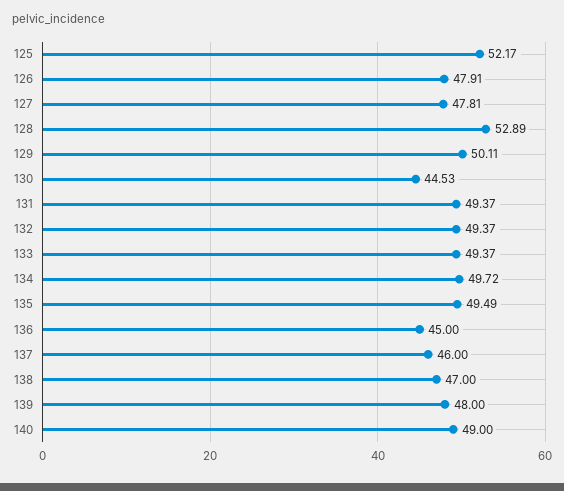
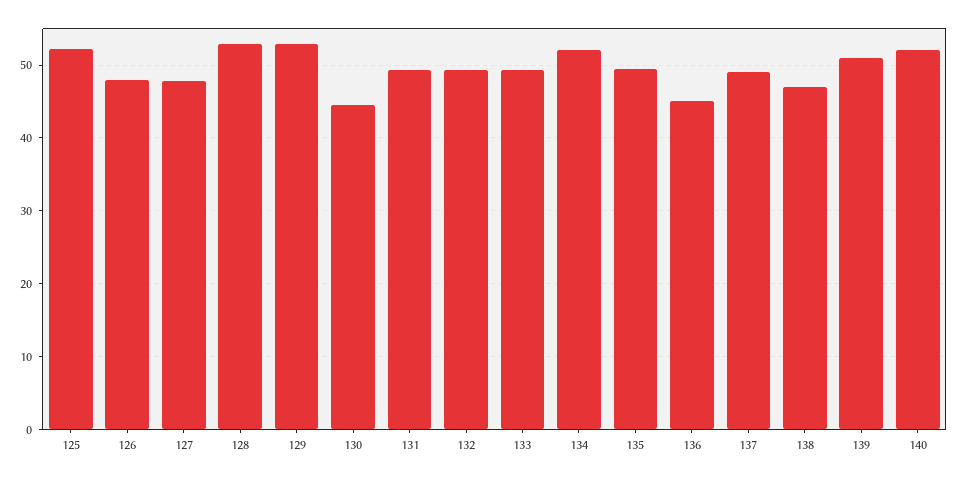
  {
    "125": 52.17,
    "126": 47.91,
    "127": 47.81,
    "128": 52.89,
-   "129": 50.11,
+   "129": 53,
    "130": 44.53,
    "131": 49.37,
    "132": 49.37,
    "133": 49.37,
-   "134": 49.72,
+   "134": 52,
    "135": 49.49,
    "136": 45,
-   "137": 46,
+   "137": 49,
    "138": 47,
-   "139": 48,
+   "139": 51,
-   "140": 49
+   "140": 52
  }

